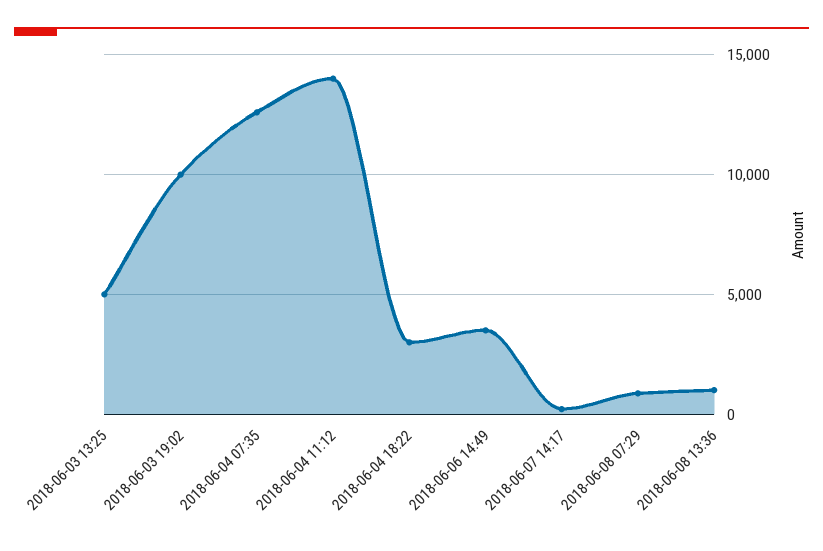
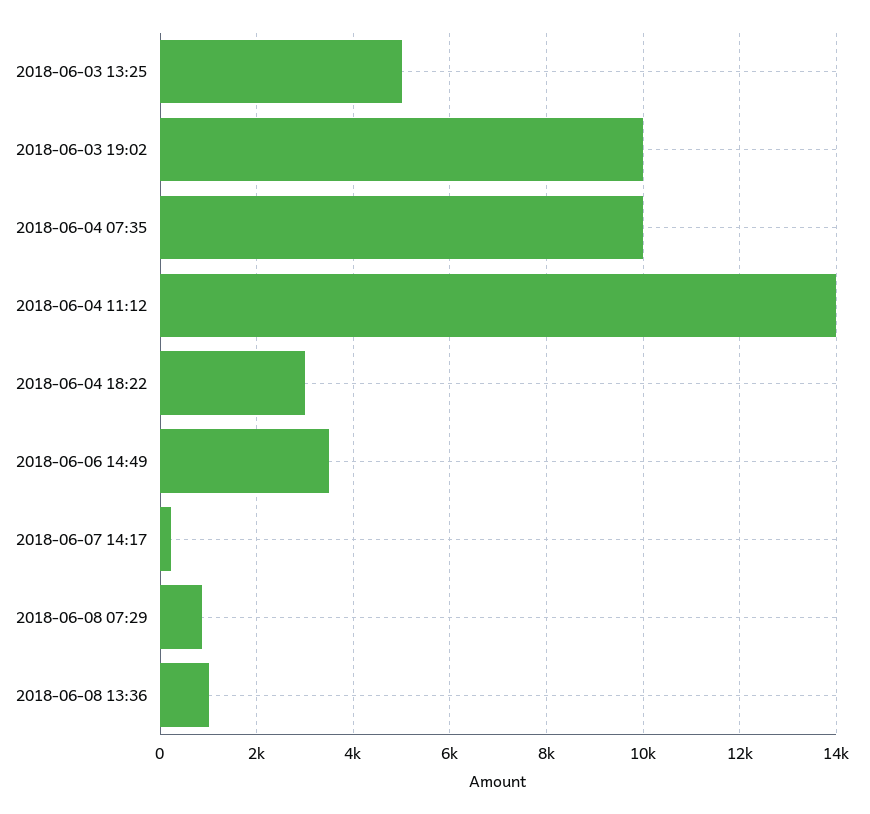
  {
    "2018-06-03 13:25": 5000,
    "2018-06-03 19:02": 10000,
-   "2018-06-04 07:35": 12500,
+   "2018-06-04 07:35": 10000,
    "2018-06-04 11:12": 14000,
    "2018-06-04 18:22": 3000,
    "2018-06-06 14:49": 3400,
    "2018-06-07 14:17": 200,
    "2018-06-08 07:29": 800,
    "2018-06-08 13:36": 1000
  }

